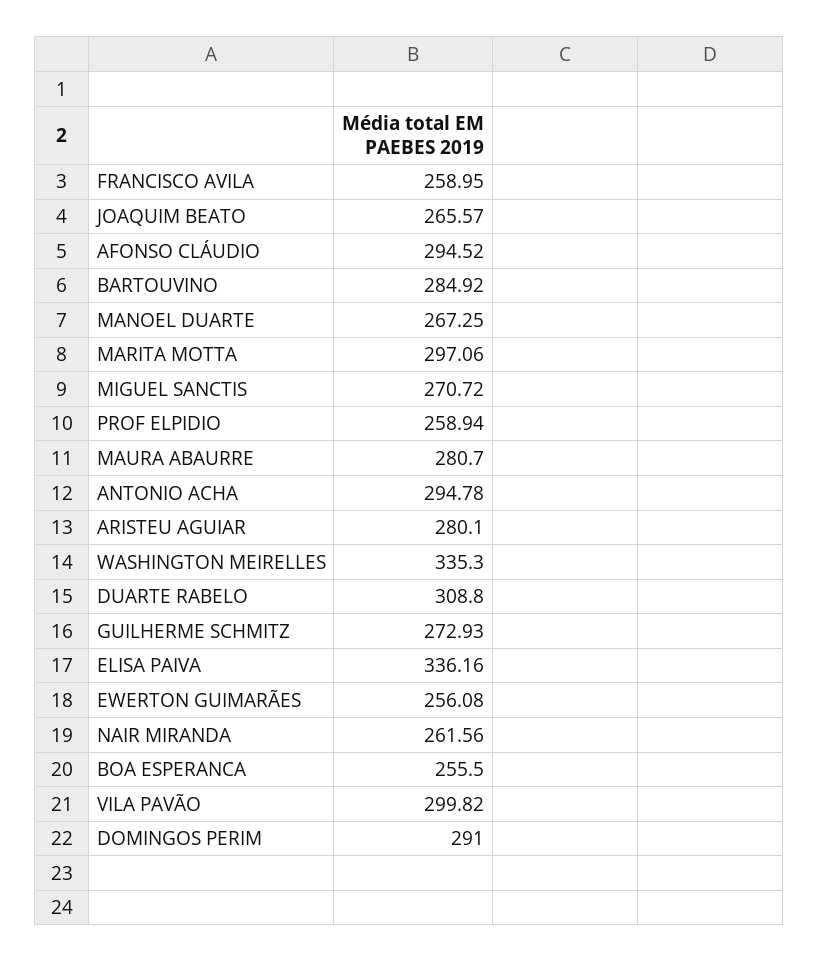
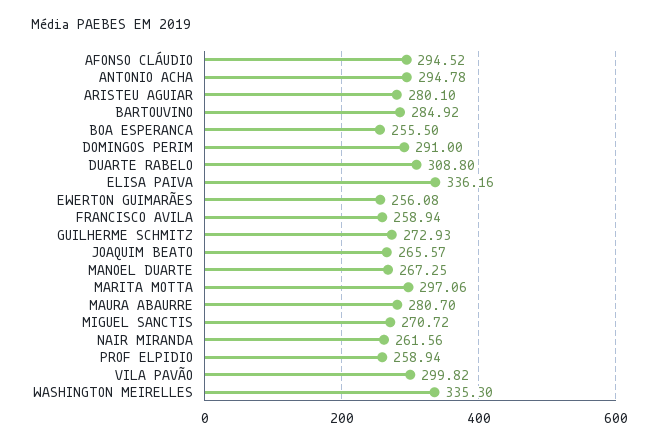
  {
-   "FRANCISCO AVILA": 258.95,
+   "FRANCISCO AVILA": 258.94,
    "JOAQUIM BEATO": 265.57,
    "AFONSO CLÁUDIO": 294.52,
    "BARTOUVINO": 284.92,
    "MANOEL DUARTE": 267.25,
    "MARITA MOTTA": 297.06,
    "MIGUEL SANCTIS": 270.72,
    "PROF ELPIDIO": 258.94,
    "MAURA ABAURRE": 280.7,
    "ANTONIO ACHA": 294.78,
    "ARISTEU AGUIAR": 280.1,
    "WASHINGTON MEIRELLES": 335.3,
    "DUARTE RABELO": 308.8,
    "GUILHERME SCHMITZ": 272.93,
    "ELISA PAIVA": 336.16,
    "EWERTON GUIMARÃES": 256.08,
    "NAIR MIRANDA": 261.56,
    "BOA ESPERANCA": 255.5,
    "VILA PAVÃO": 299.82,
    "DOMINGOS PERIM": 291
  }

